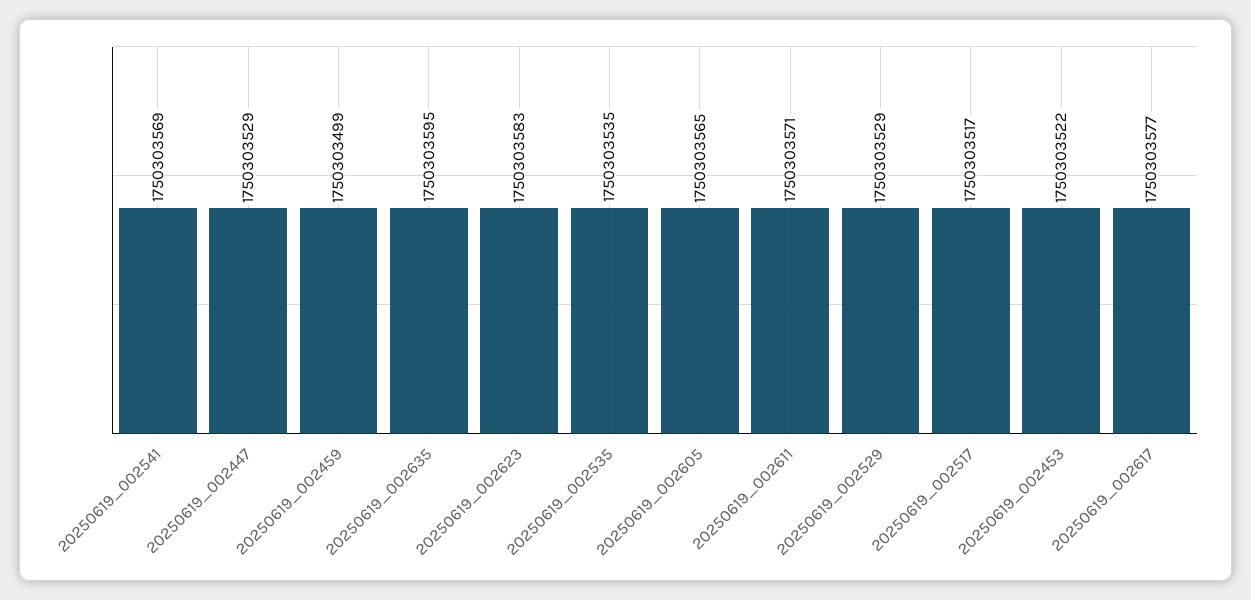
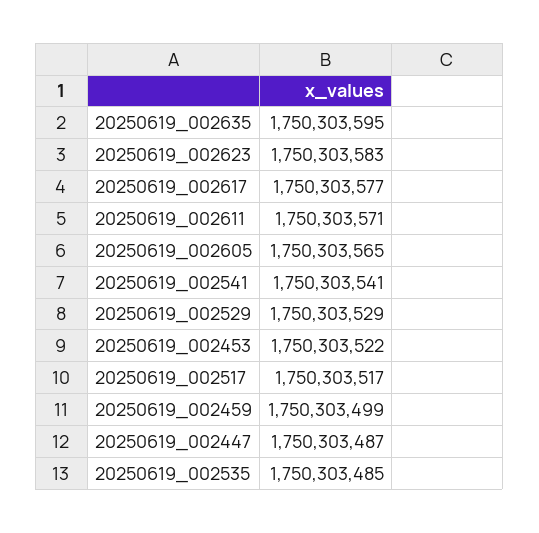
  {
-   "20250619_002541": 1750303569,
+   "20250619_002541": 1750303541,
-   "20250619_002447": 1750303529,
+   "20250619_002447": 1750303487,
    "20250619_002459": 1750303499,
    "20250619_002635": 1750303595,
    "20250619_002623": 1750303583,
-   "20250619_002535": 1750303535,
+   "20250619_002535": 1750303485,
    "20250619_002605": 1750303565,
    "20250619_002611": 1750303571,
    "20250619_002529": 1750303529,
    "20250619_002517": 1750303517,
    "20250619_002453": 1750303522,
    "20250619_002617": 1750303577
  }

